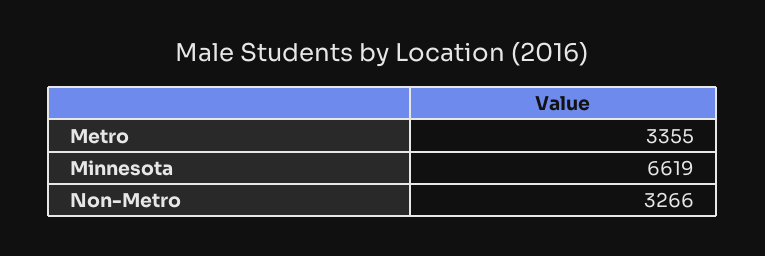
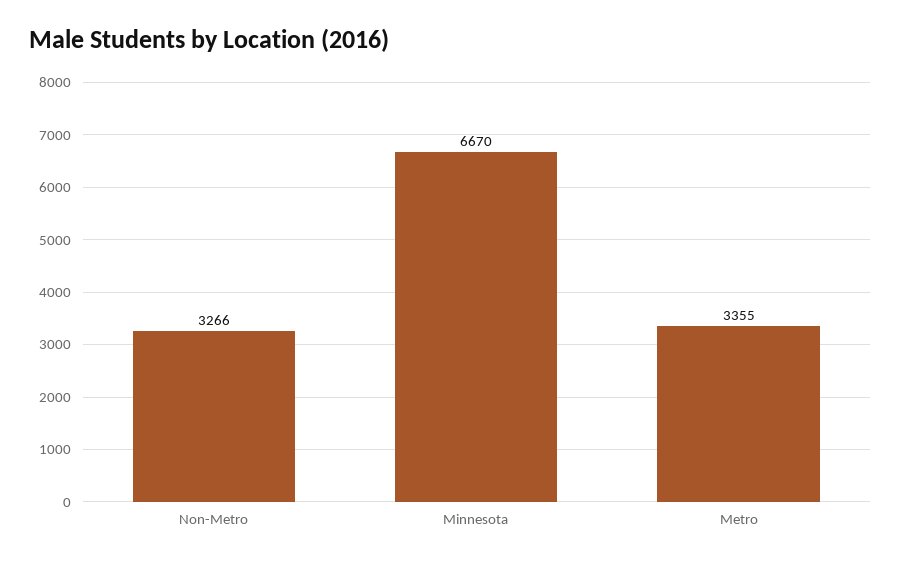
  {
    "Metro": 3355,
-   "Minnesota": 6619,
+   "Minnesota": 6670,
    "Non-Metro": 3266
  }

